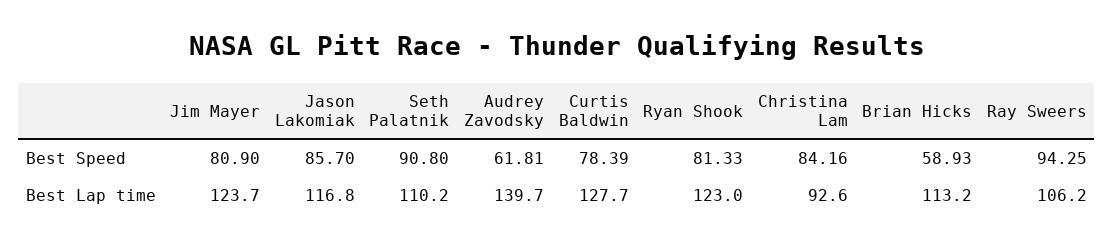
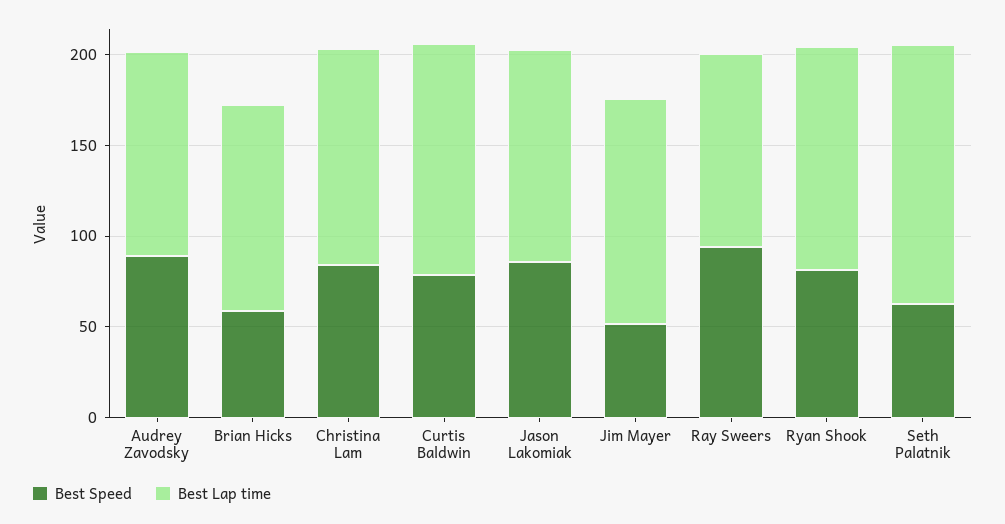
  {
    "Best Speed": {
-     "Jim Mayer": 80.9,
+     "Jim Mayer": 50,
      "Jason Lakomiak": 85.7,
-     "Seth Palatnik": 90.8,
+     "Seth Palatnik": 60,
-     "Audrey Zavodsky": 61.81,
+     "Audrey Zavodsky": 90,
      "Curtis Baldwin": 78.39,
      "Ryan Shook": 81.33,
      "Christina Lam": 84.16,
      "Brian Hicks": 58.93,
      "Ray Sweers": 94.25
    },
    "Best Lap time": {
      "Jim Mayer": 123.7,
      "Jason Lakomiak": 116.8,
-     "Seth Palatnik": 110.2,
+     "Seth Palatnik": 140,
-     "Audrey Zavodsky": 139.7,
+     "Audrey Zavodsky": 110,
      "Curtis Baldwin": 127.7,
      "Ryan Shook": 123,
-     "Christina Lam": 92.6,
+     "Christina Lam": 120,
      "Brian Hicks": 113.2,
      "Ray Sweers": 106.2
    }
  }

